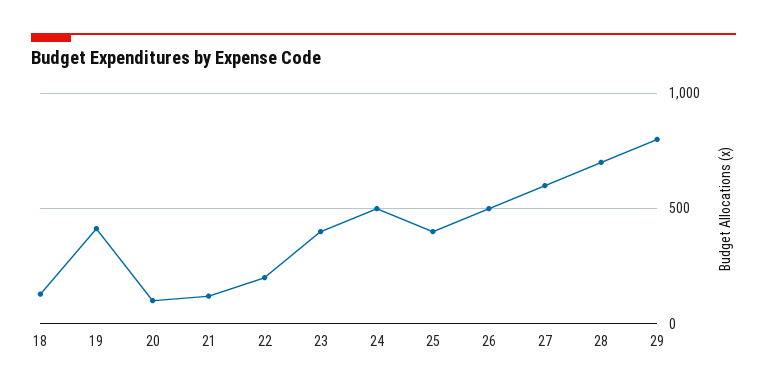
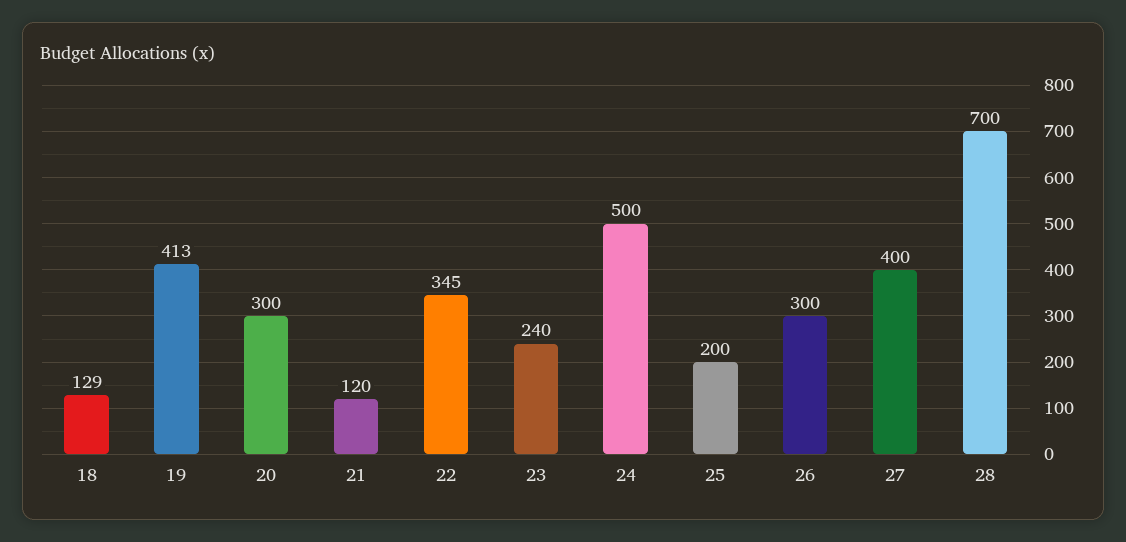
  {
    "18": 129,
    "19": 413,
-   "20": 100,
+   "20": 300,
    "21": 120,
-   "22": 200,
+   "22": 345,
-   "23": 400,
+   "23": 240,
    "24": 500,
-   "25": 400,
+   "25": 200,
-   "26": 500,
+   "26": 300,
-   "27": 600,
+   "27": 400,
-   "28": 700,
+   "28": 700
-   "29": 800
  }

